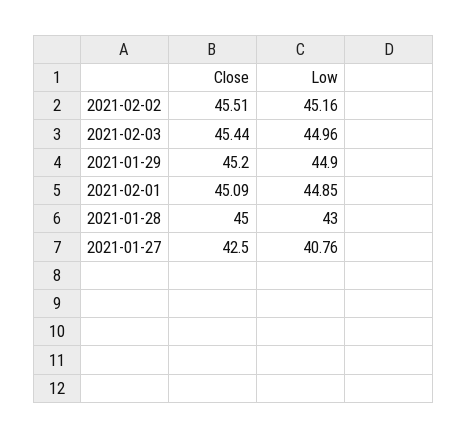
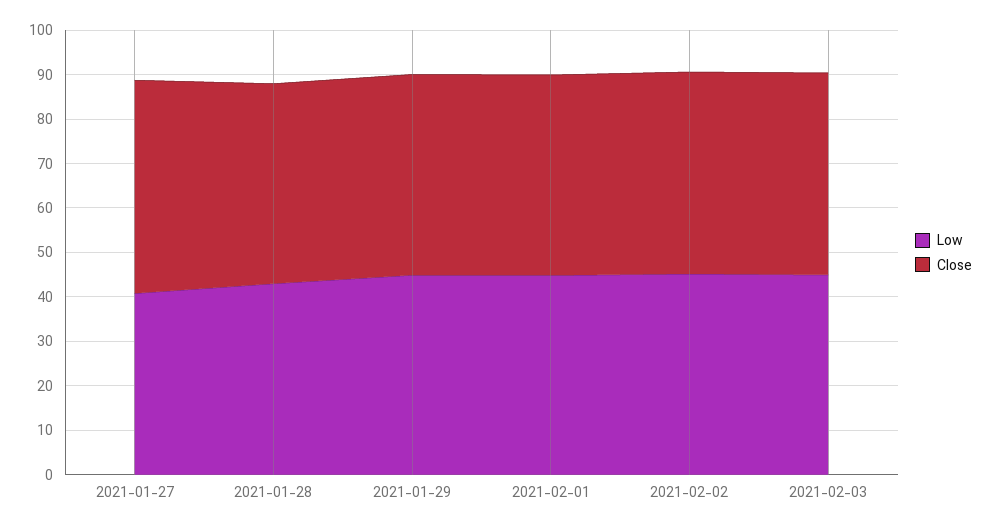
  {
    "Close": {
      "2021-02-02": 45.51,
      "2021-02-03": 45.44,
      "2021-01-29": 45.2,
      "2021-02-01": 45.09,
      "2021-01-28": 45,
-     "2021-01-27": 42.5
+     "2021-01-27": 48
    },
    "Low": {
      "2021-02-02": 45.16,
      "2021-02-03": 44.96,
      "2021-01-29": 44.9,
      "2021-02-01": 44.85,
      "2021-01-28": 43,
      "2021-01-27": 40.76
    }
  }

